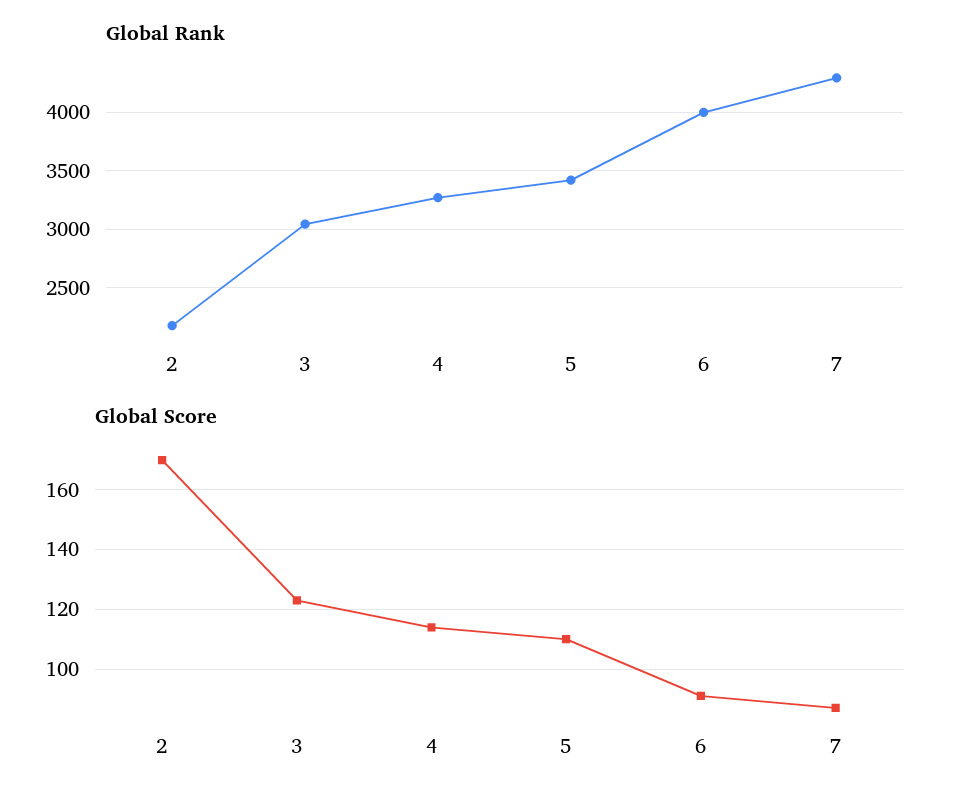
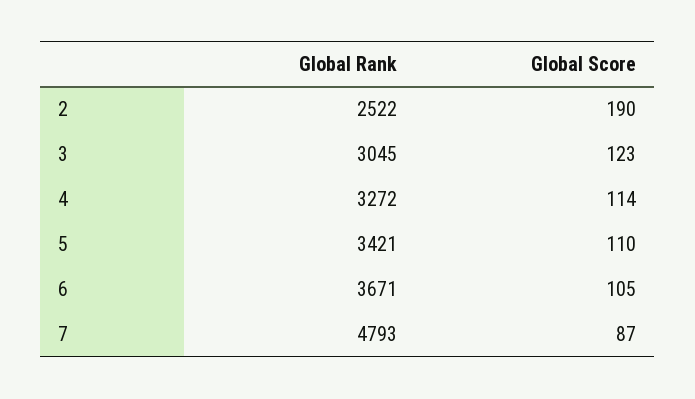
  {
    "Global Rank": {
-     "2": 2200,
+     "2": 2522,
      "3": 3045,
      "4": 3272,
      "5": 3421,
-     "6": 4000,
+     "6": 3671,
-     "7": 4300
+     "7": 4793
    },
    "Global Score": {
-     "2": 170,
+     "2": 190,
      "3": 123,
      "4": 114,
      "5": 110,
-     "6": 90,
+     "6": 105,
      "7": 87
    }
  }

